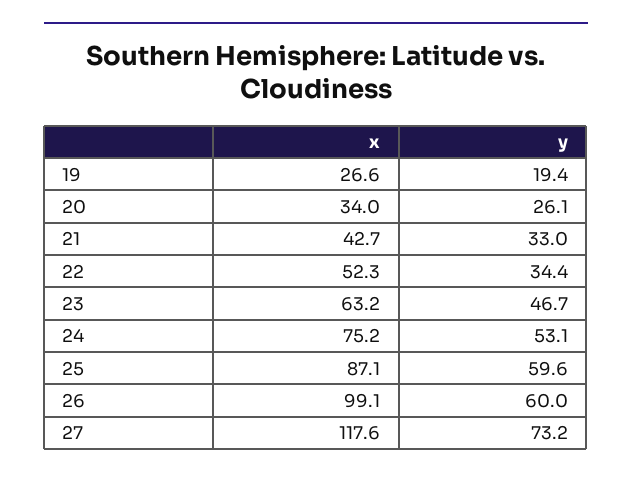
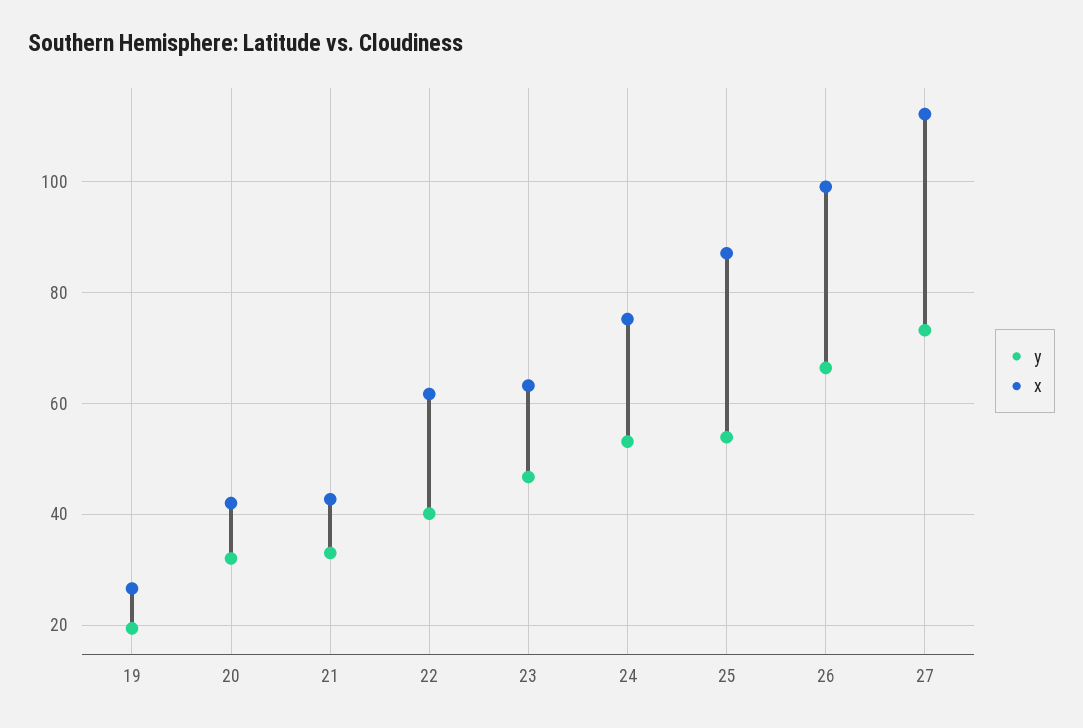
  {
    "x": {
      "19": 26.6,
-     "20": 34,
+     "20": 42,
      "21": 42.7,
-     "22": 52.3,
+     "22": 62,
      "23": 63.2,
      "24": 75.2,
      "25": 87.1,
      "26": 99.1,
-     "27": 117.6
+     "27": 112
    },
    "y": {
      "19": 19.4,
-     "20": 26.1,
+     "20": 32,
      "21": 33,
-     "22": 34.4,
+     "22": 40,
      "23": 46.7,
      "24": 53.1,
-     "25": 59.6,
+     "25": 54,
-     "26": 60,
+     "26": 66,
      "27": 73.2
    }
  }

